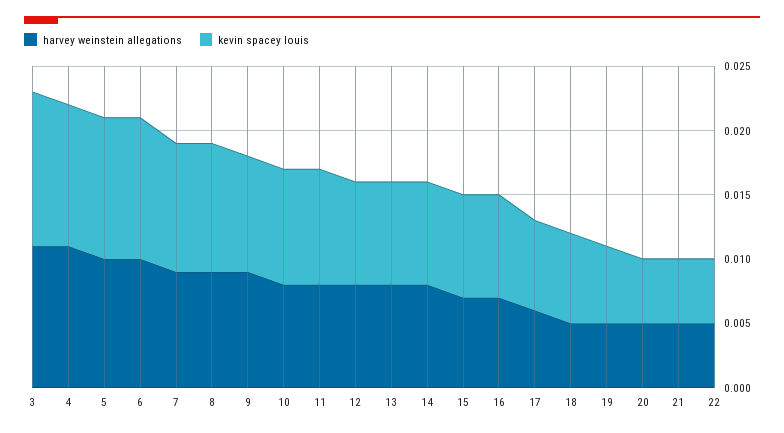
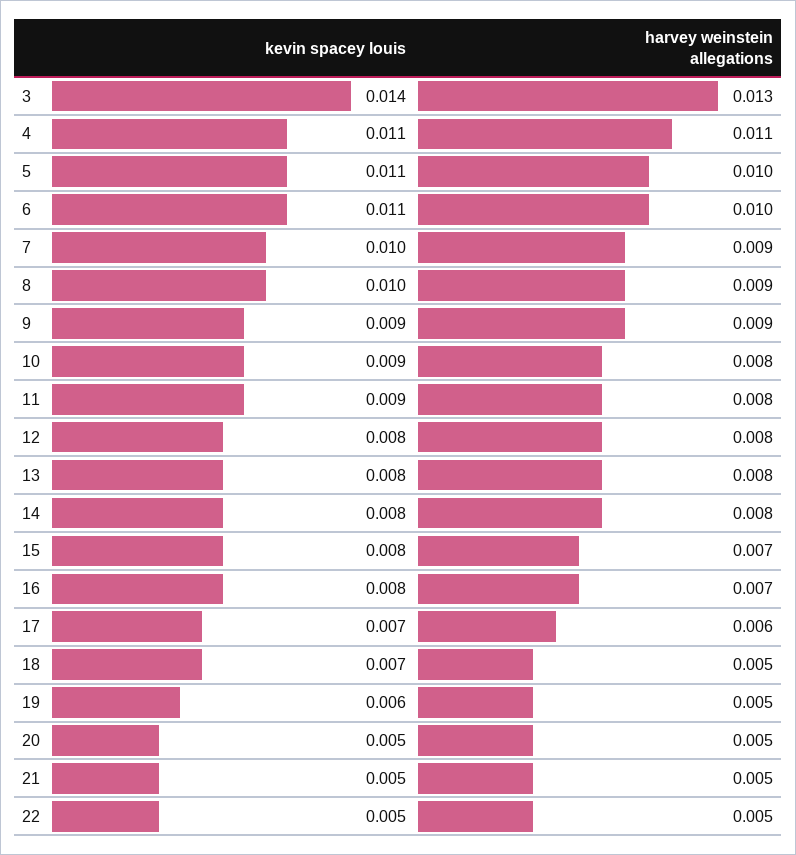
  {
    "harvey weinstein allegations": {
-     "3": 0.011,
+     "3": 0.013,
      "4": 0.011,
      "5": 0.01,
      "6": 0.01,
      "7": 0.009,
      "8": 0.009,
      "9": 0.009,
      "10": 0.008,
      "11": 0.008,
      "12": 0.008,
      "13": 0.008,
      "14": 0.008,
      "15": 0.007,
      "16": 0.007,
      "17": 0.006,
      "18": 0.005,
      "19": 0.005,
      "20": 0.005,
      "21": 0.005,
      "22": 0.005
    },
    "kevin spacey louis": {
-     "3": 0.012,
+     "3": 0.014,
      "4": 0.011,
      "5": 0.011,
      "6": 0.011,
      "7": 0.01,
      "8": 0.01,
      "9": 0.009,
      "10": 0.009,
      "11": 0.009,
      "12": 0.008,
      "13": 0.008,
      "14": 0.008,
      "15": 0.008,
      "16": 0.008,
      "17": 0.007,
      "18": 0.007,
      "19": 0.006,
      "20": 0.005,
      "21": 0.005,
      "22": 0.005
    }
  }

